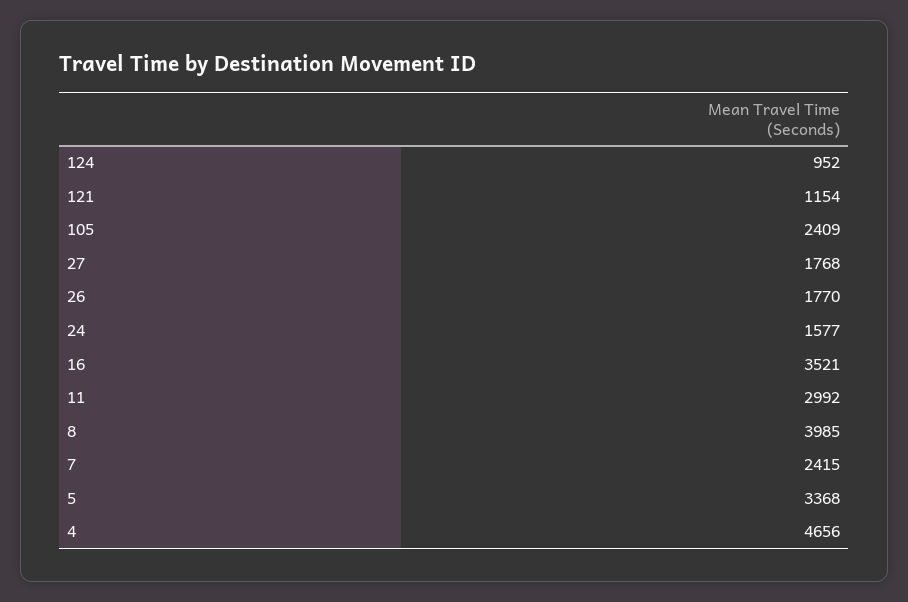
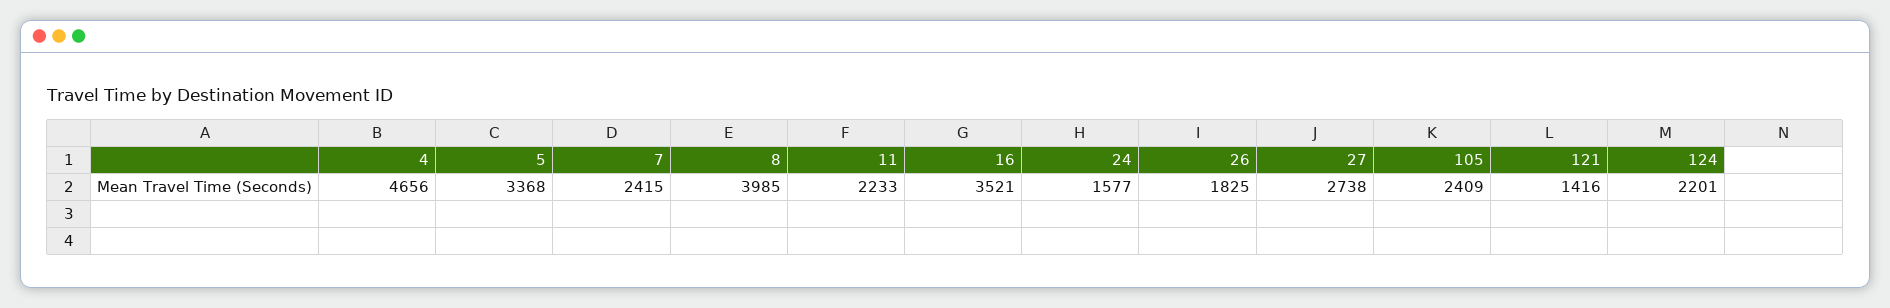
  {
-   "124": 952,
+   "124": 2201,
-   "121": 1154,
+   "121": 1416,
    "105": 2409,
-   "27": 1768,
+   "27": 2738,
-   "26": 1770,
+   "26": 1825,
    "24": 1577,
    "16": 3521,
-   "11": 2992,
+   "11": 2233,
    "8": 3985,
    "7": 2415,
    "5": 3368,
    "4": 4656
  }

